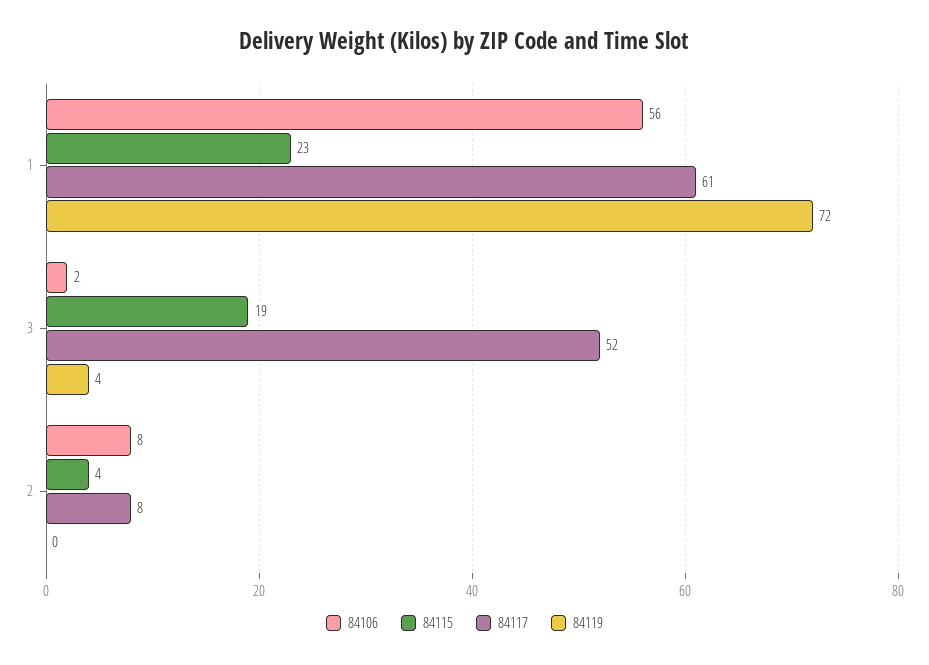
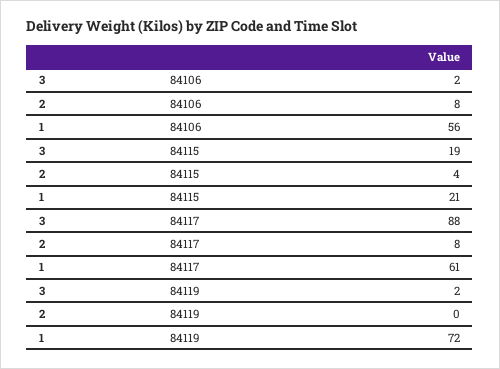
  {
    "84106": {
      "1": 56,
      "3": 2,
      "2": 8
    },
    "84115": {
-     "1": 23,
+     "1": 21,
      "3": 19,
      "2": 4
    },
    "84117": {
      "1": 61,
-     "3": 52,
+     "3": 88,
      "2": 8
    },
    "84119": {
      "1": 72,
-     "3": 4,
+     "3": 2,
      "2": 0
    }
  }

